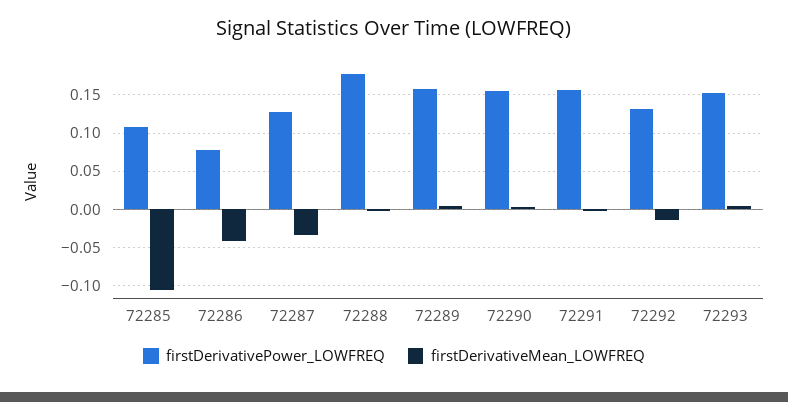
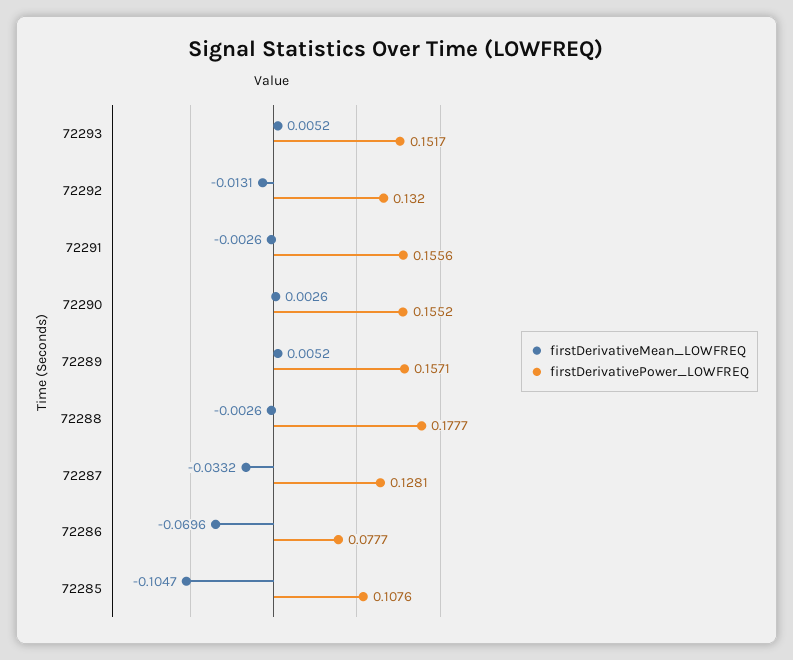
  {
    "firstDerivativePower_LOWFREQ": {
      "72285": 0.1076,
      "72286": 0.0777,
      "72287": 0.1281,
      "72288": 0.1777,
      "72289": 0.1571,
      "72290": 0.1552,
      "72291": 0.1556,
      "72292": 0.132,
      "72293": 0.1517
    },
    "firstDerivativeMean_LOWFREQ": {
      "72285": -0.1047,
-     "72286": -0.04,
+     "72286": -0.0696,
      "72287": -0.0332,
      "72288": -0.0026,
      "72289": 0.0052,
      "72290": 0.0026,
      "72291": -0.0026,
      "72292": -0.0131,
      "72293": 0.0052
    }
  }

